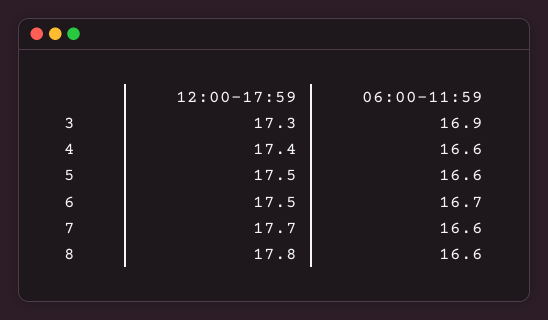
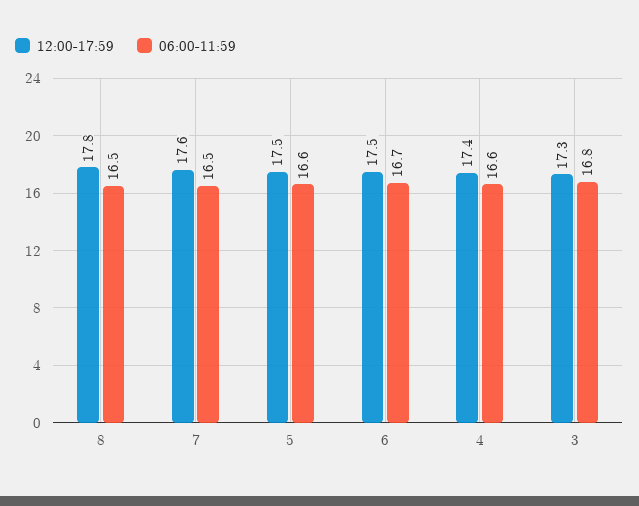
  {
    "12:00-17:59": {
      "3": 17.3,
      "4": 17.4,
      "5": 17.5,
      "6": 17.5,
-     "7": 17.7,
+     "7": 17.6,
      "8": 17.8
    },
    "06:00-11:59": {
-     "3": 16.9,
+     "3": 16.8,
      "4": 16.6,
      "5": 16.6,
      "6": 16.7,
-     "7": 16.6,
+     "7": 16.5,
-     "8": 16.6
+     "8": 16.5
    }
  }

